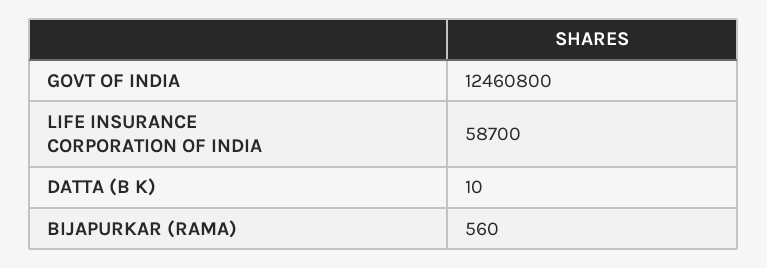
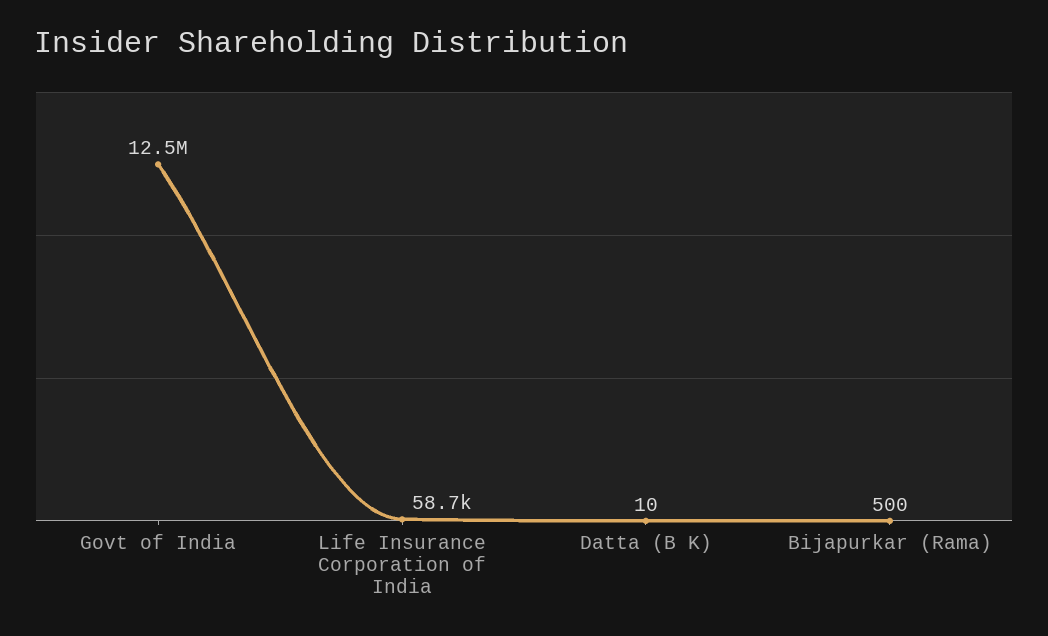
  {
    "GOVT OF INDIA": 12460800,
    "LIFE INSURANCE CORPORATION OF INDIA": 58700,
    "DATTA (B K)": 10,
-   "BIJAPURKAR (RAMA)": 560
+   "BIJAPURKAR (RAMA)": 500
  }

